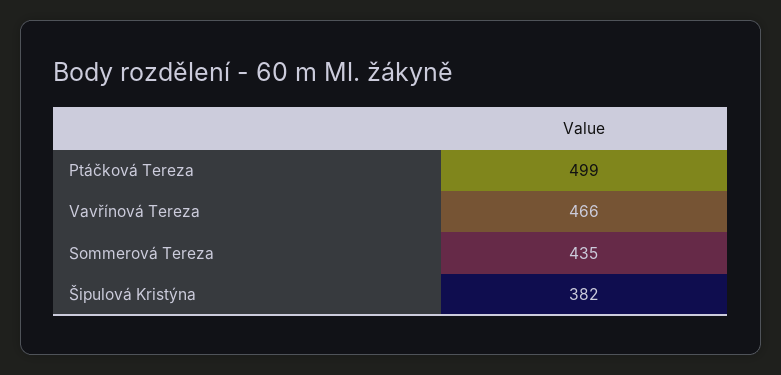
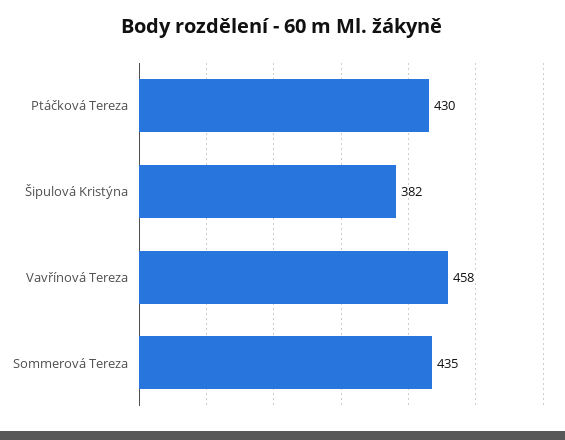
  {
-   "Ptáčková Tereza": 499,
+   "Ptáčková Tereza": 430,
-   "Vavřínová Tereza": 466,
+   "Vavřínová Tereza": 458,
    "Sommerová Tereza": 435,
    "Šipulová Kristýna": 382
  }

